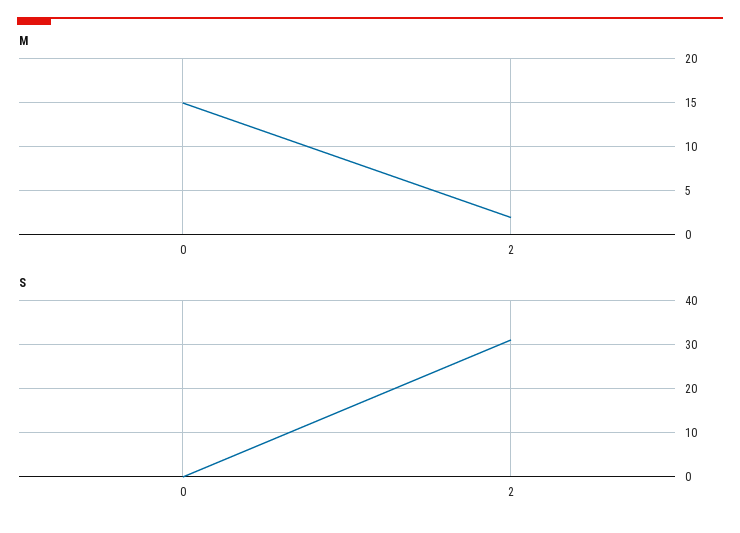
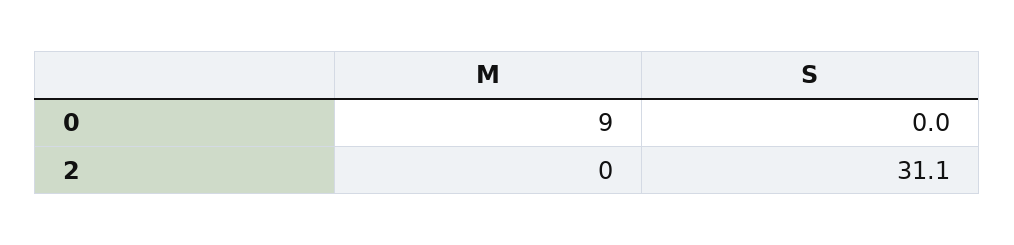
  {
    "M": {
-     "0": 15,
+     "0": 9,
-     "2": 2
+     "2": 0
    },
    "S": {
      "0": 0,
      "2": 31.1
    }
  }

